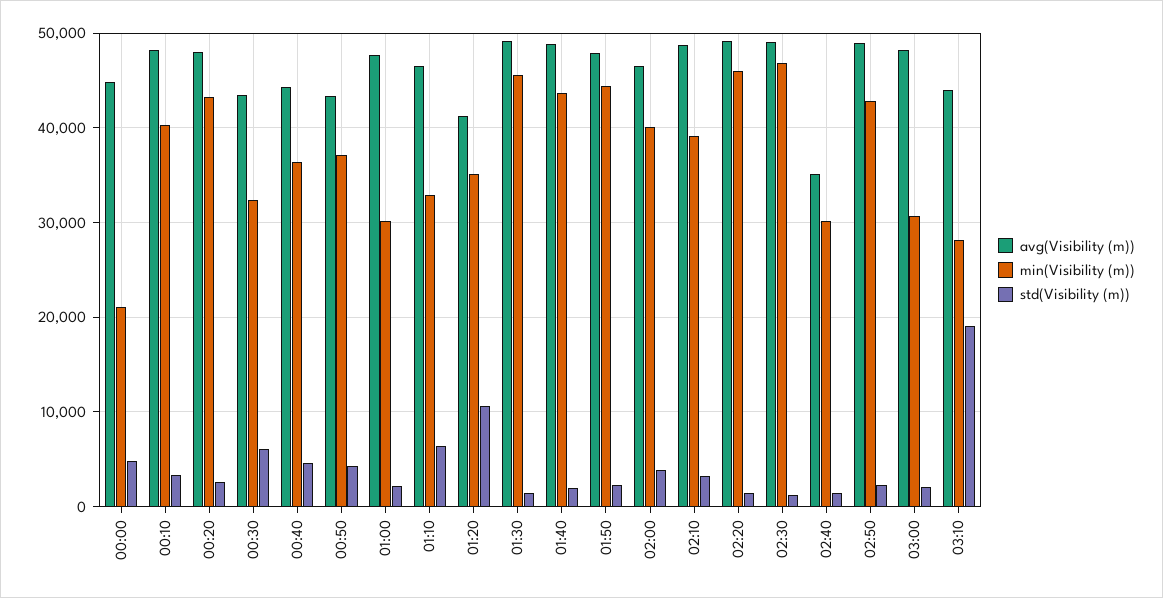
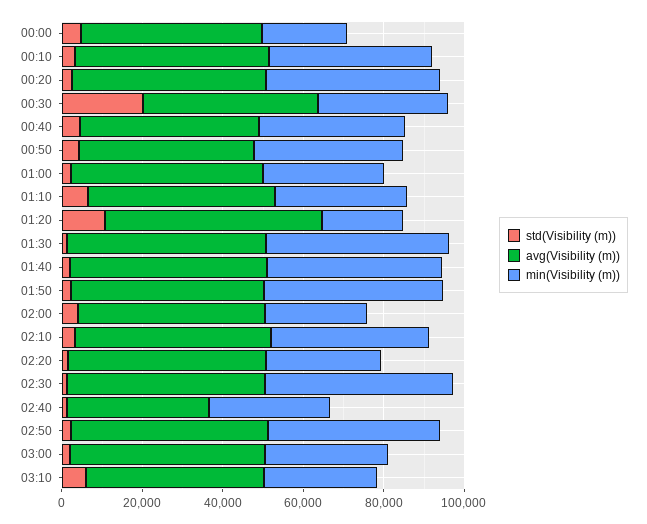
  {
    "avg(Visibility (m))": {
      "00:00": 45000,
      "00:10": 48000,
      "00:20": 48000,
      "00:30": 43000,
      "00:40": 44000,
      "00:50": 43000,
      "01:00": 48000,
      "01:10": 46000,
-     "01:20": 41000,
+     "01:20": 55000,
      "01:30": 49000,
      "01:40": 49000,
      "01:50": 48000,
      "02:00": 47000,
      "02:10": 49000,
      "02:20": 49000,
      "02:30": 49000,
      "02:40": 35000,
      "02:50": 49000,
      "03:00": 48000,
      "03:10": 44000
    },
    "min(Visibility (m))": {
      "00:00": 21000,
      "00:10": 40000,
      "00:20": 43000,
      "00:30": 32000,
      "00:40": 36000,
      "00:50": 37000,
      "01:00": 30000,
      "01:10": 33000,
-     "01:20": 35000,
+     "01:20": 20000,
      "01:30": 46000,
      "01:40": 44000,
      "01:50": 44000,
-     "02:00": 40000,
+     "02:00": 25000,
      "02:10": 39000,
-     "02:20": 46000,
+     "02:20": 30000,
      "02:30": 47000,
      "02:40": 30000,
      "02:50": 43000,
      "03:00": 31000,
      "03:10": 28000
    },
    "std(Visibility (m))": {
      "00:00": 5000,
      "00:10": 3000,
      "00:20": 3000,
-     "00:30": 6000,
+     "00:30": 20000,
      "00:40": 5000,
      "00:50": 4000,
      "01:00": 2000,
      "01:10": 6000,
      "01:20": 11000,
      "01:30": 1000,
      "01:40": 2000,
      "01:50": 2000,
      "02:00": 4000,
      "02:10": 3000,
      "02:20": 1000,
      "02:30": 1000,
      "02:40": 1000,
      "02:50": 2000,
      "03:00": 2000,
-     "03:10": 19000
+     "03:10": 5000
    }
  }

